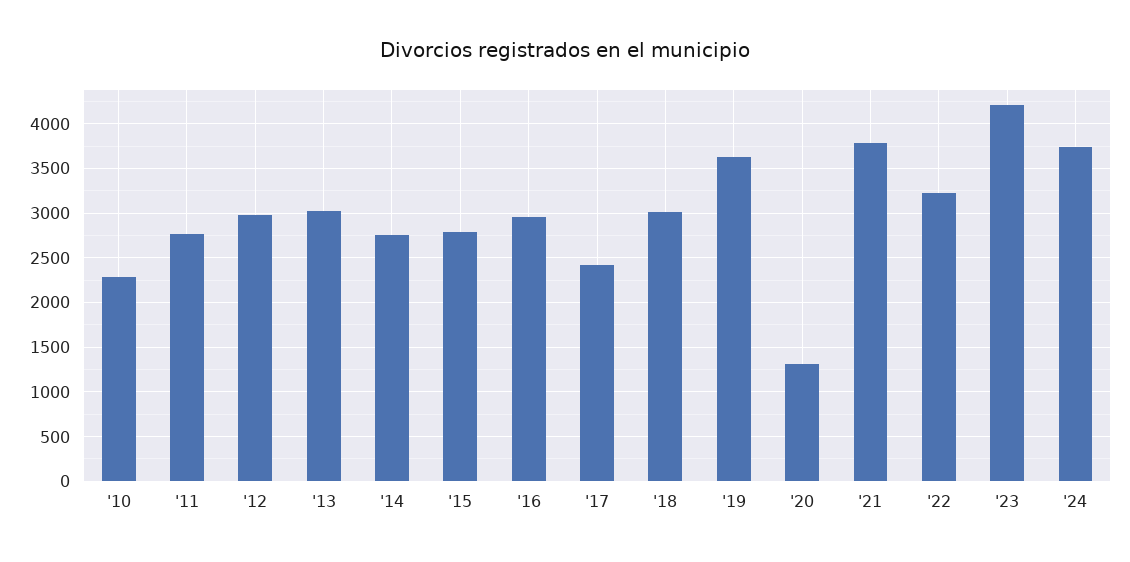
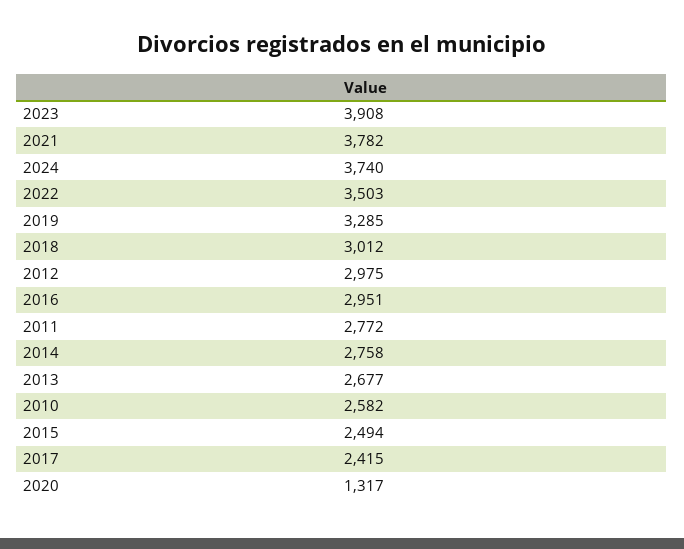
  {
-   "'10": 2300,
+   "'10": 2582,
    "'11": 2772,
    "'12": 2975,
-   "'13": 3000,
+   "'13": 2677,
    "'14": 2758,
-   "'15": 2800,
+   "'15": 2494,
    "'16": 2951,
    "'17": 2415,
    "'18": 3012,
-   "'19": 3600,
+   "'19": 3285,
    "'20": 1317,
    "'21": 3782,
-   "'22": 3200,
+   "'22": 3503,
-   "'23": 4200,
+   "'23": 3908,
    "'24": 3740
  }

